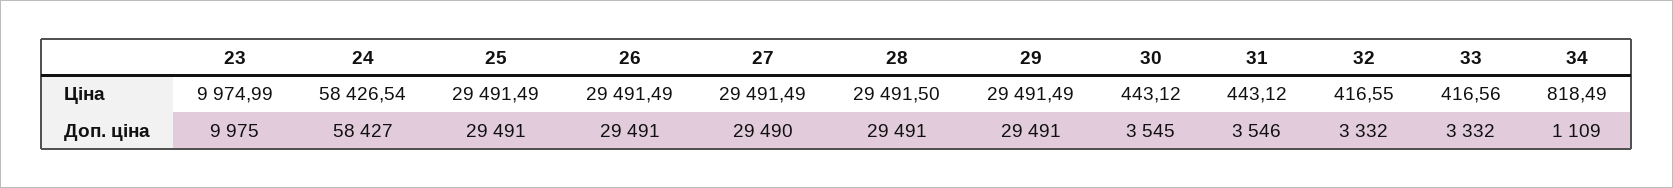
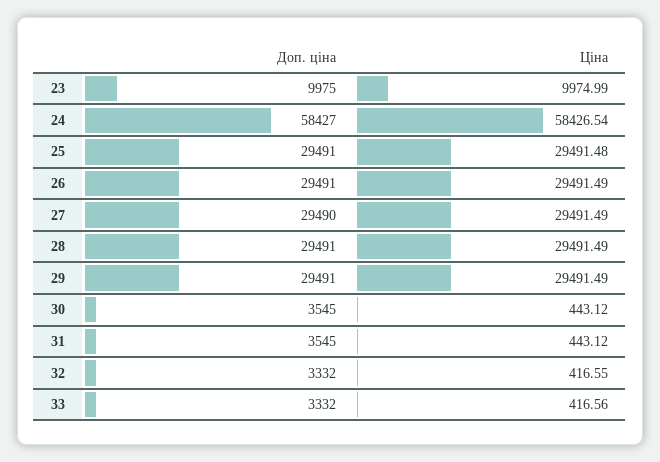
  {
    "23": {
      "Ціна": 9974.99,
      "Доп. ціна": 9975
    },
    "24": {
      "Ціна": 58426.54,
      "Доп. ціна": 58427
    },
    "25": {
-     "Ціна": 29491.49,
+     "Ціна": 29491.48,
      "Доп. ціна": 29491
    },
    "26": {
      "Ціна": 29491.49,
      "Доп. ціна": 29491
    },
    "27": {
      "Ціна": 29491.49,
      "Доп. ціна": 29490
    },
    "28": {
-     "Ціна": 29491.5,
+     "Ціна": 29491.49,
      "Доп. ціна": 29491
    },
    "29": {
      "Ціна": 29491.49,
      "Доп. ціна": 29491
    },
    "30": {
      "Ціна": 443.12,
      "Доп. ціна": 3545
    },
    "31": {
      "Ціна": 443.12,
-     "Доп. ціна": 3546
+     "Доп. ціна": 3545
    },
    "32": {
      "Ціна": 416.55,
      "Доп. ціна": 3332
    },
    "33": {
      "Ціна": 416.56,
      "Доп. ціна": 3332
-   },
+   }
-   "34": {
-     "Ціна": 818.49,
-     "Доп. ціна": 1109
-   }
  }

